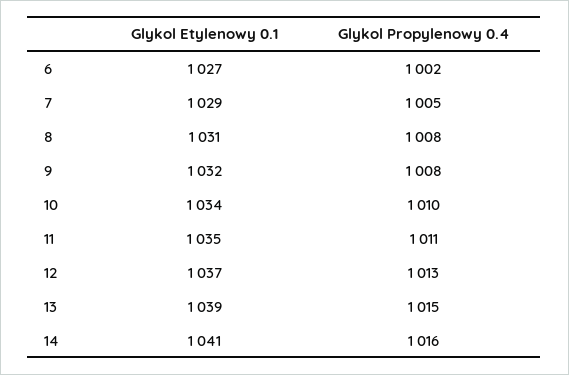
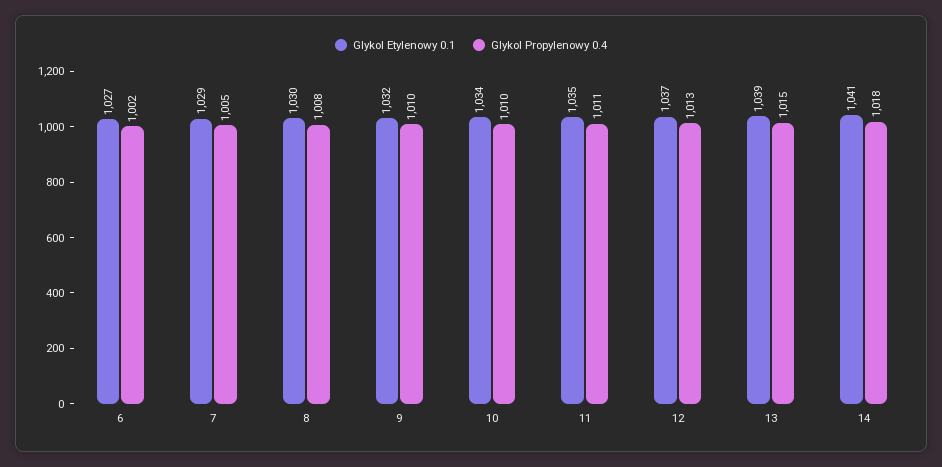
  {
    "Glykol Etylenowy 0.1": {
      "6": 1027,
      "7": 1029,
-     "8": 1031,
+     "8": 1030,
      "9": 1032,
      "10": 1034,
      "11": 1035,
      "12": 1037,
      "13": 1039,
      "14": 1041
    },
    "Glykol Propylenowy 0.4": {
      "6": 1002,
      "7": 1005,
      "8": 1008,
-     "9": 1008,
+     "9": 1010,
      "10": 1010,
      "11": 1011,
      "12": 1013,
      "13": 1015,
-     "14": 1016
+     "14": 1018
    }
  }

